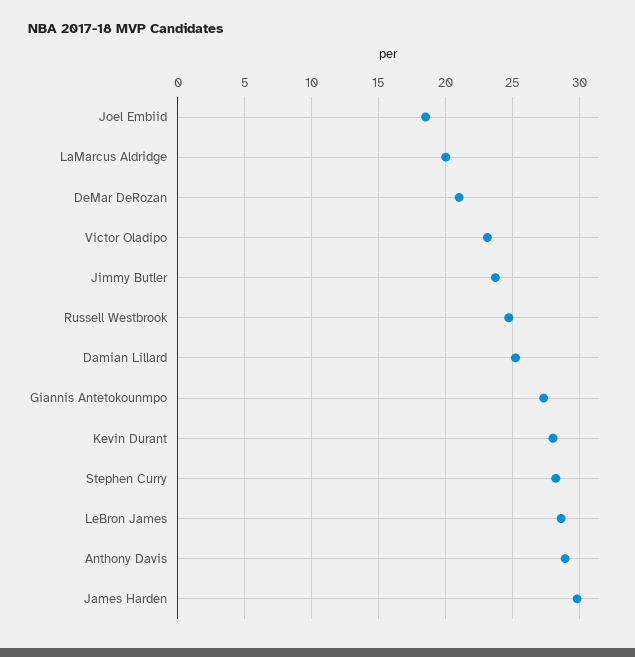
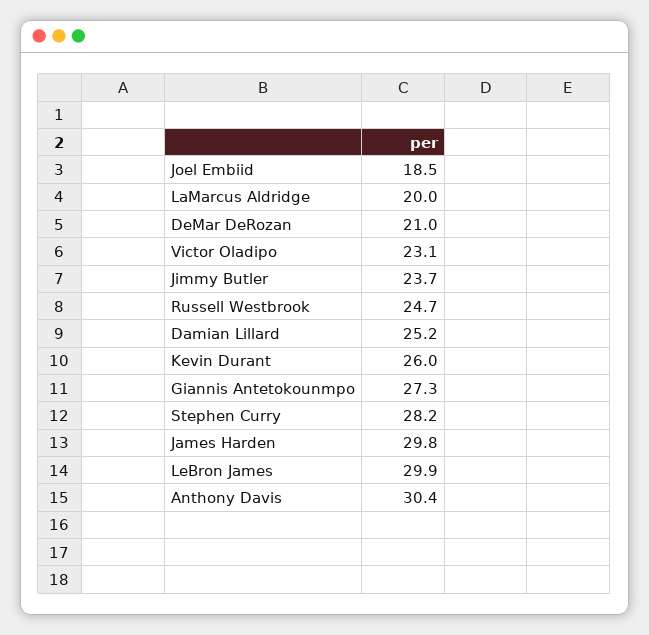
  {
    "Joel Embiid": 18.5,
    "LaMarcus Aldridge": 20,
    "DeMar DeRozan": 21,
    "Victor Oladipo": 23.1,
    "Jimmy Butler": 23.7,
    "Russell Westbrook": 24.7,
    "Damian Lillard": 25.2,
    "Giannis Antetokounmpo": 27.3,
-   "Kevin Durant": 28,
+   "Kevin Durant": 26,
    "Stephen Curry": 28.2,
-   "LeBron James": 28.5,
+   "LeBron James": 29.9,
-   "Anthony Davis": 29,
+   "Anthony Davis": 30.4,
    "James Harden": 29.8
  }

